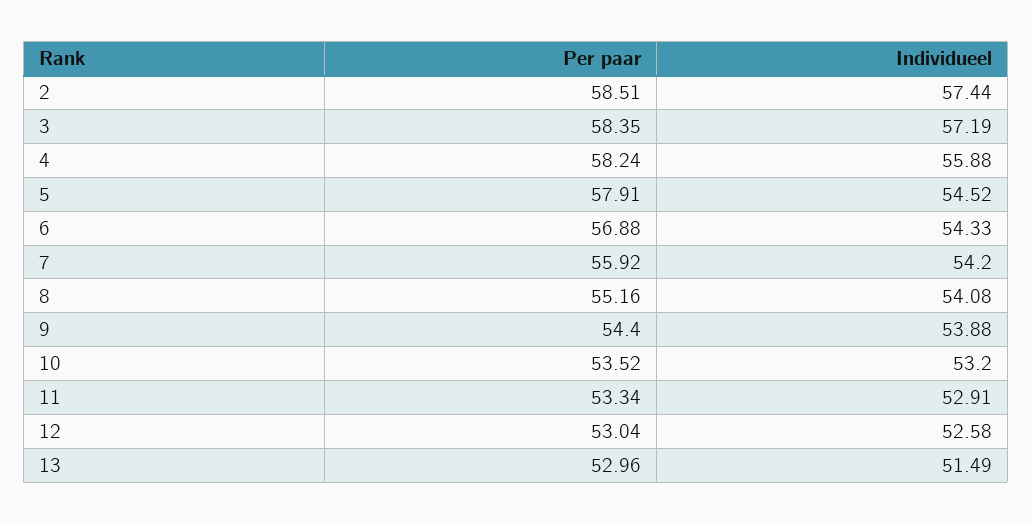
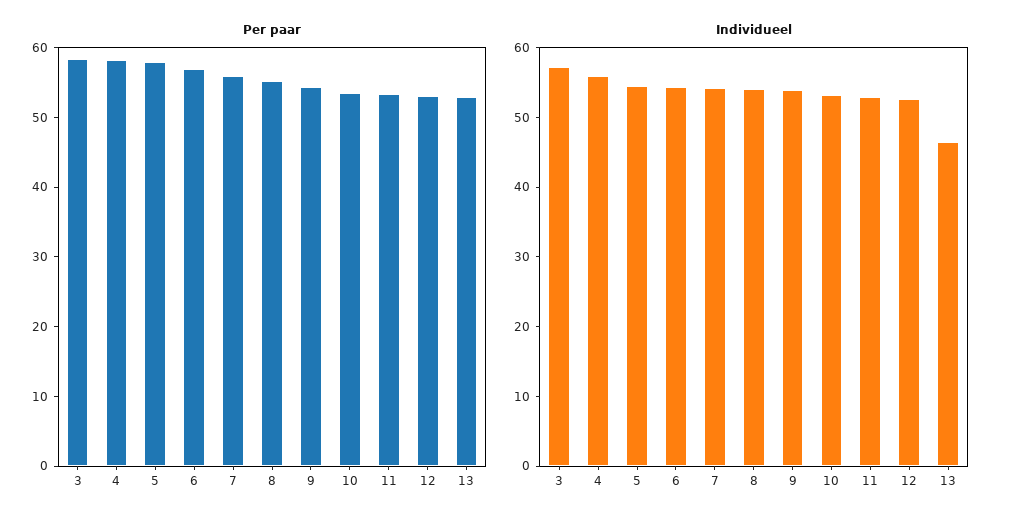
  {
    "Per paar": {
-     "2": 58.51,
      "3": 58.35,
      "4": 58.24,
      "5": 57.91,
      "6": 56.88,
      "7": 55.92,
      "8": 55.16,
      "9": 54.4,
      "10": 53.52,
      "11": 53.34,
      "12": 53.04,
      "13": 52.96
    },
    "Individueel": {
-     "2": 57.44,
      "3": 57.19,
      "4": 55.88,
      "5": 54.52,
      "6": 54.33,
      "7": 54.2,
      "8": 54.08,
      "9": 53.88,
      "10": 53.2,
      "11": 52.91,
      "12": 52.58,
-     "13": 51.49
+     "13": 46
    }
  }

